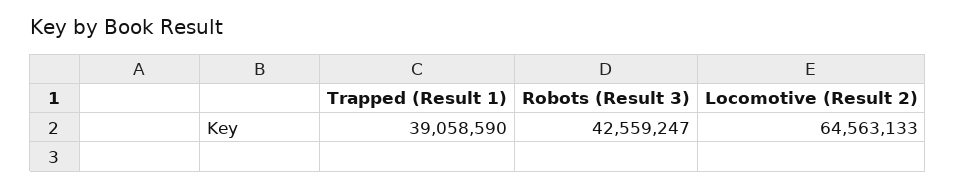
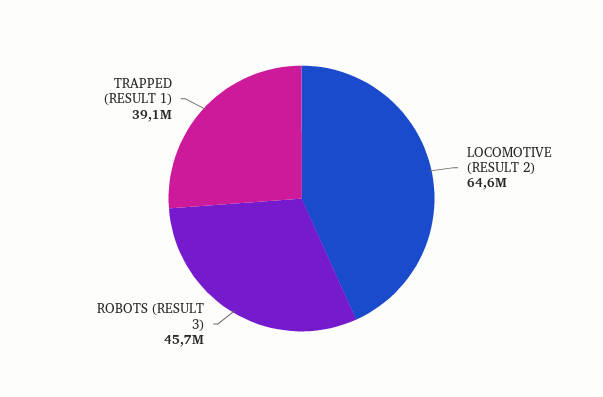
  {
    "Trapped (Result 1)": 39058590,
-   "Robots (Result 3)": 42559247,
+   "Robots (Result 3)": 45700000,
    "Locomotive (Result 2)": 64563133
  }

